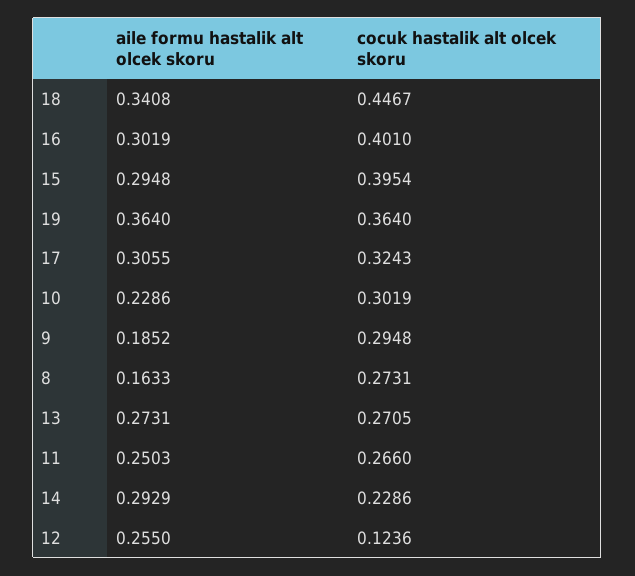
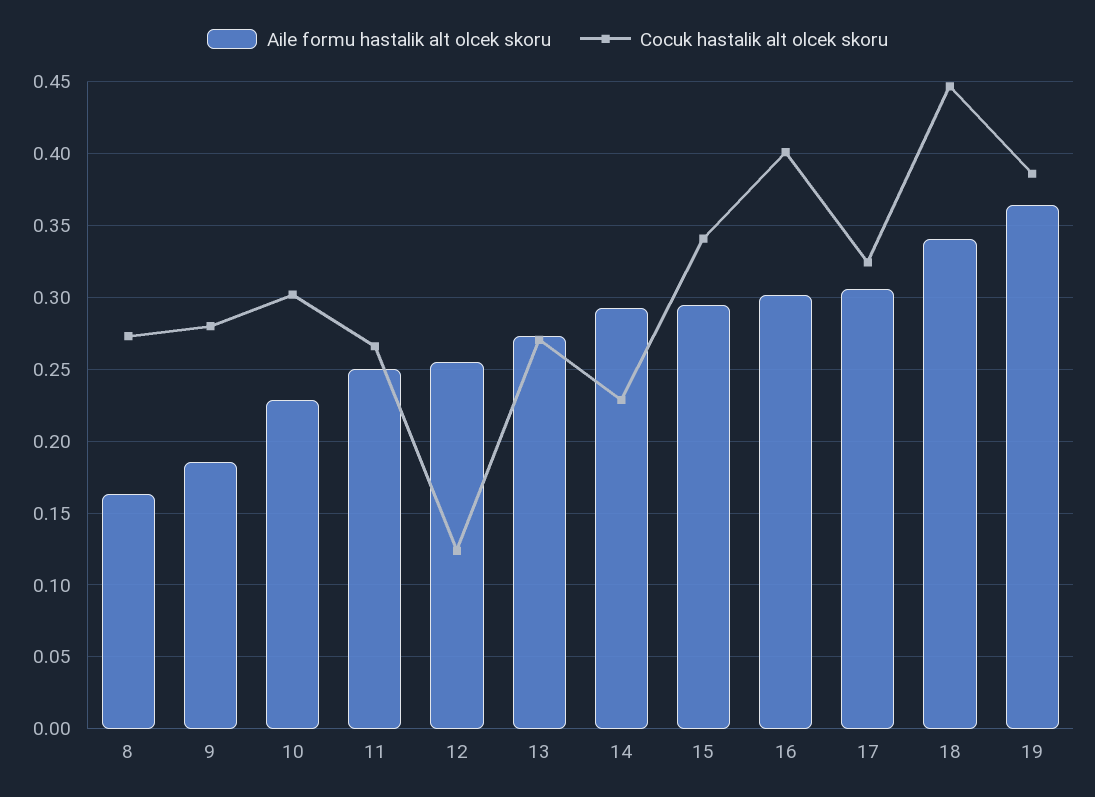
  {
    "aile formu hastalik alt olcek skoru": {
      "18": 0.3408,
      "16": 0.3019,
      "15": 0.2948,
      "19": 0.364,
      "17": 0.3055,
      "10": 0.2286,
      "9": 0.1852,
      "8": 0.1633,
      "13": 0.2731,
      "11": 0.2503,
      "14": 0.2929,
      "12": 0.255
    },
    "cocuk hastalik alt olcek skoru": {
      "18": 0.4467,
      "16": 0.401,
-     "15": 0.3954,
+     "15": 0.34,
-     "19": 0.364,
+     "19": 0.385,
      "17": 0.3243,
      "10": 0.3019,
-     "9": 0.2948,
+     "9": 0.28,
      "8": 0.2731,
      "13": 0.2705,
      "11": 0.266,
      "14": 0.2286,
      "12": 0.1236
    }
  }

